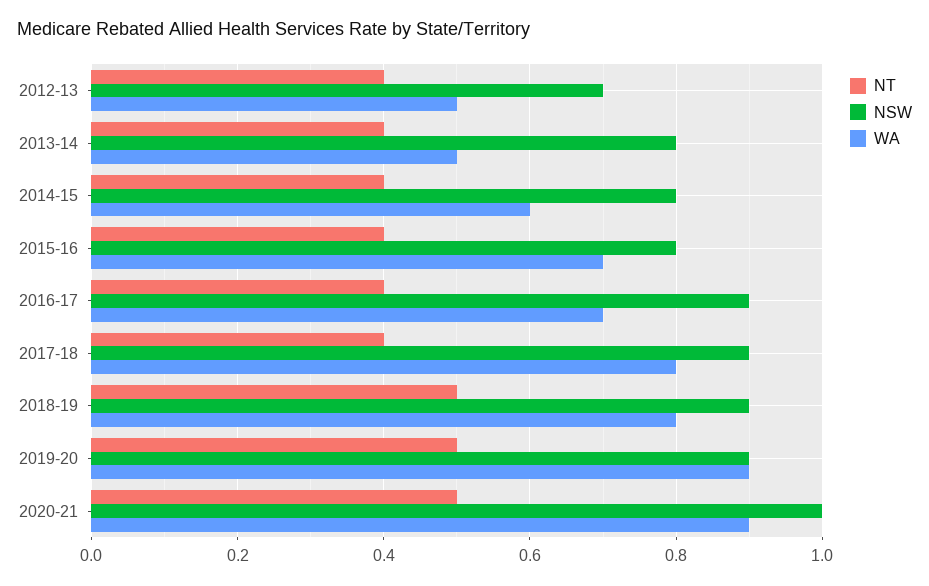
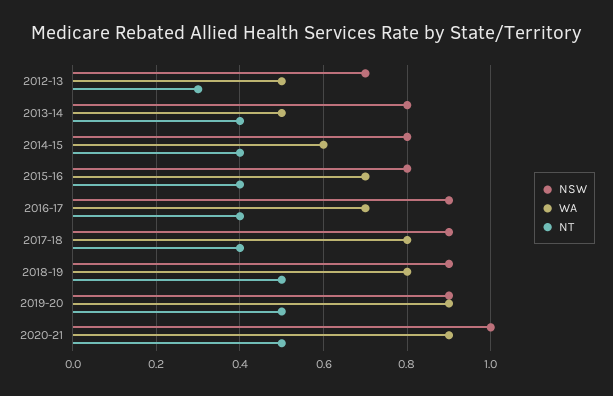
  {
    "NT": {
-     "2012-13": 0.4,
+     "2012-13": 0.3,
      "2013-14": 0.4,
      "2014-15": 0.4,
      "2015-16": 0.4,
      "2016-17": 0.4,
      "2017-18": 0.4,
      "2018-19": 0.5,
      "2019-20": 0.5,
      "2020-21": 0.5
    },
    "NSW": {
      "2012-13": 0.7,
      "2013-14": 0.8,
      "2014-15": 0.8,
      "2015-16": 0.8,
      "2016-17": 0.9,
      "2017-18": 0.9,
      "2018-19": 0.9,
      "2019-20": 0.9,
      "2020-21": 1
    },
    "WA": {
      "2012-13": 0.5,
      "2013-14": 0.5,
      "2014-15": 0.6,
      "2015-16": 0.7,
      "2016-17": 0.7,
      "2017-18": 0.8,
      "2018-19": 0.8,
      "2019-20": 0.9,
      "2020-21": 0.9
    }
  }

